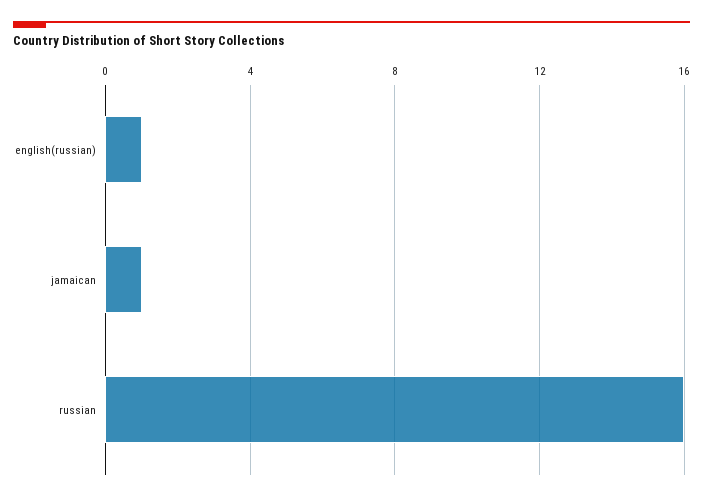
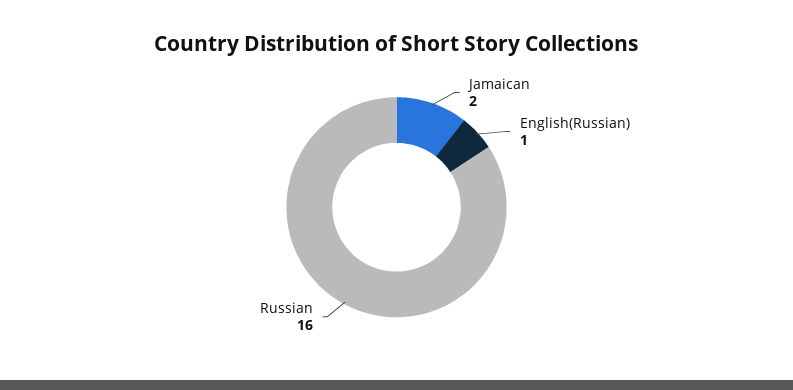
  {
    "english(russian)": 1,
-   "jamaican": 1,
+   "jamaican": 2,
    "russian": 16
  }

